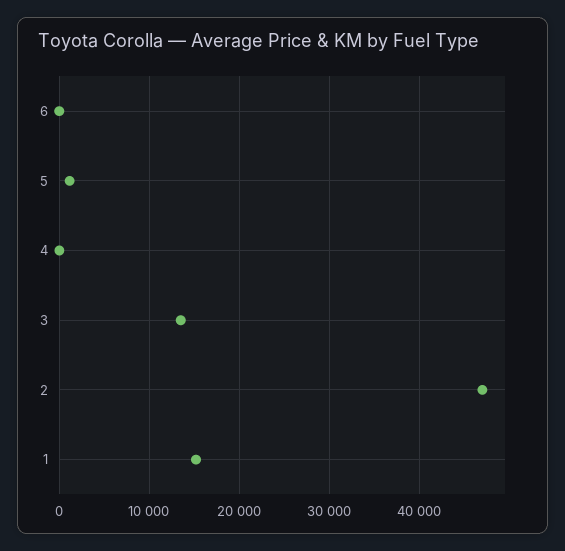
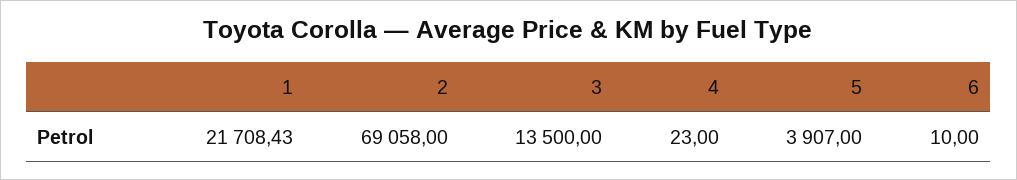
  {
    "6": 10,
-   "5": 1000,
+   "5": 3907,
    "4": 23,
    "3": 13500,
-   "2": 47000,
+   "2": 69058,
-   "1": 15000
+   "1": 21708.43
  }

